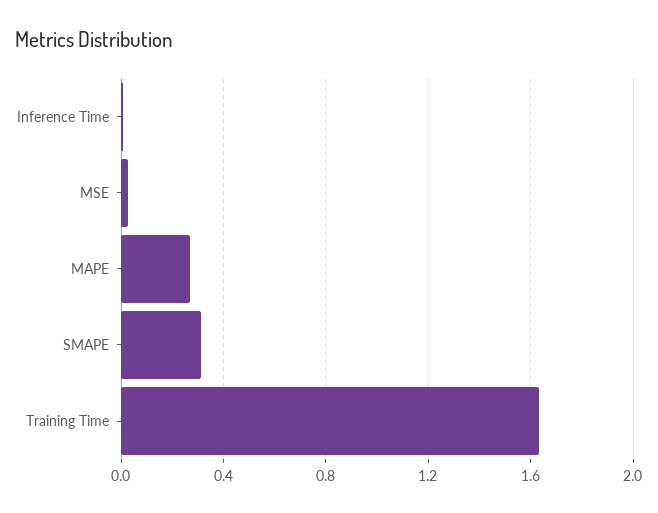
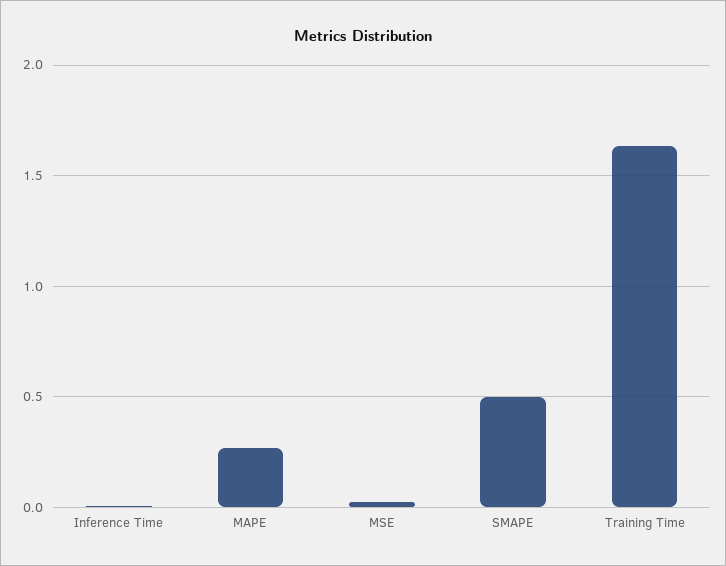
  {
    "Inference Time": 0,
    "MSE": 0.05,
    "MAPE": 0.25,
-   "SMAPE": 0.3,
+   "SMAPE": 0.5,
    "Training Time": 1.65
  }

